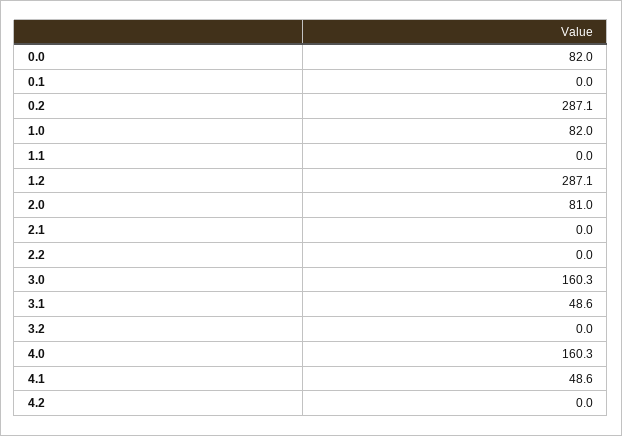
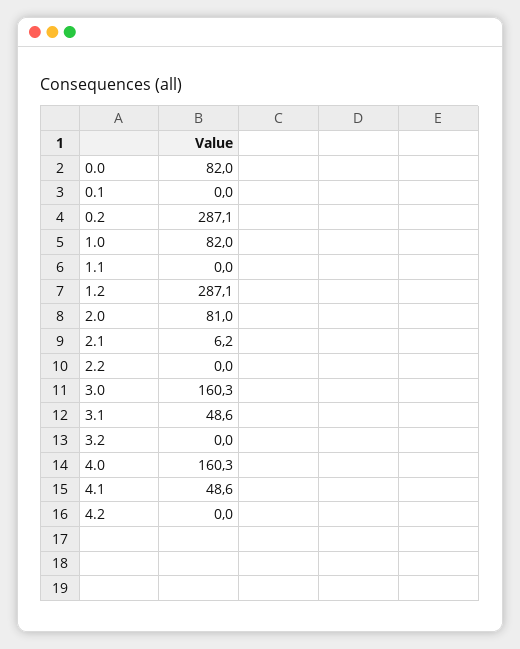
  {
    "0.0": 82,
    "0.1": 0,
    "0.2": 287.1,
    "1.0": 82,
    "1.1": 0,
    "1.2": 287.1,
    "2.0": 81,
-   "2.1": 0,
+   "2.1": 6.2,
    "2.2": 0,
    "3.0": 160.3,
    "3.1": 48.6,
    "3.2": 0,
    "4.0": 160.3,
    "4.1": 48.6,
    "4.2": 0
  }

